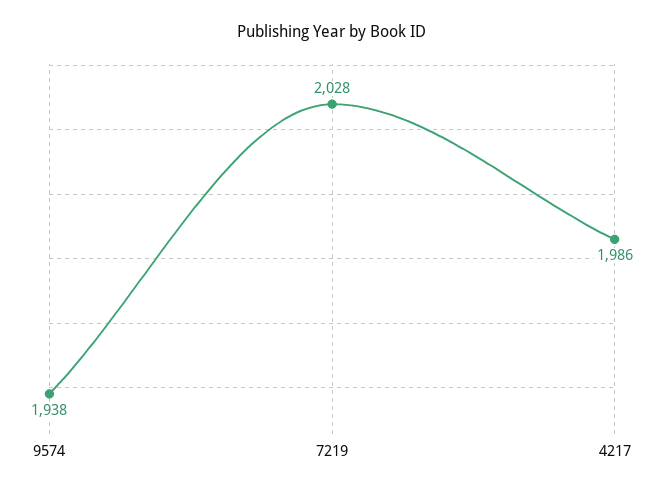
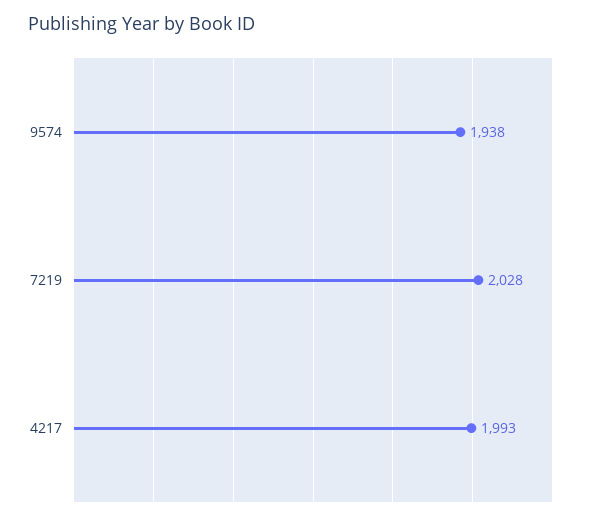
  {
    "9574": 1938,
    "7219": 2028,
-   "4217": 1986
+   "4217": 1993
  }

